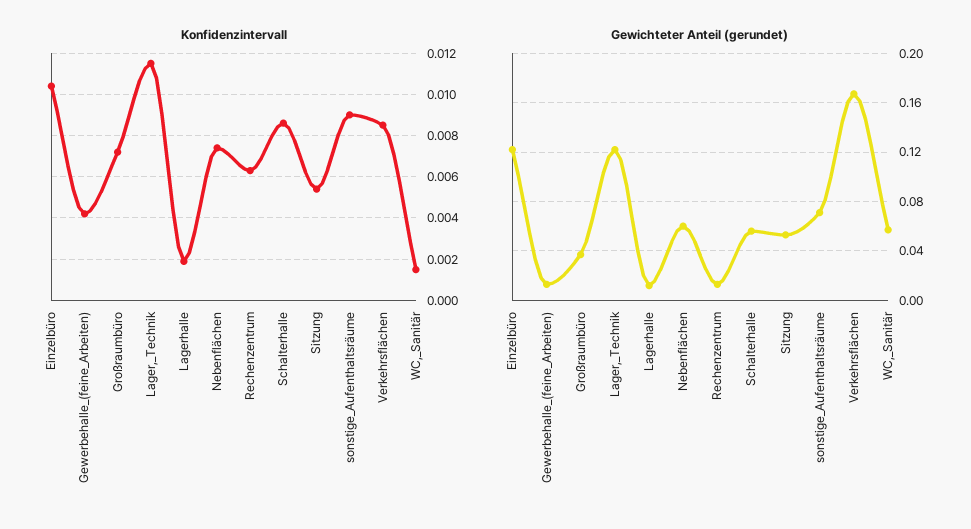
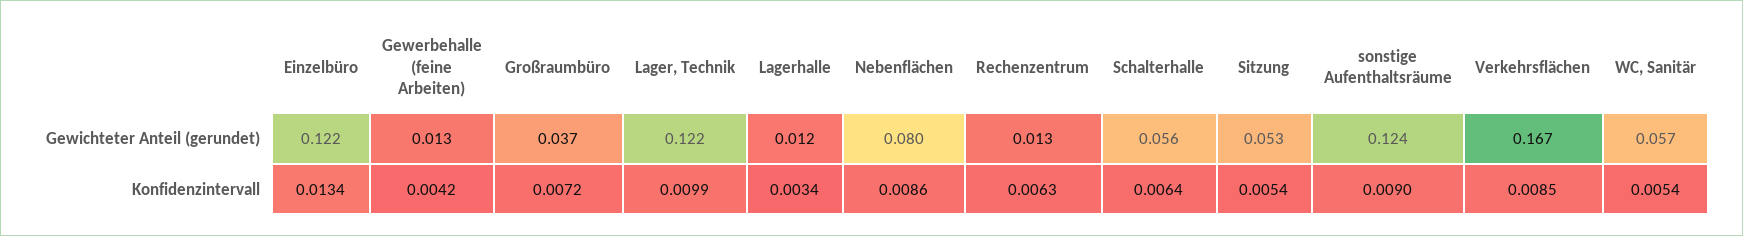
  {
    "Konfidenzintervall": {
-     "Einzelbüro": 0.0105,
+     "Einzelbüro": 0.0134,
      "Gewerbehalle_(feine_Arbeiten)": 0.0042,
      "Großraumbüro": 0.0072,
-     "Lager,_Technik": 0.0115,
+     "Lager,_Technik": 0.0099,
-     "Lagerhalle": 0.002,
+     "Lagerhalle": 0.0034,
-     "Nebenflächen": 0.0075,
+     "Nebenflächen": 0.0086,
      "Rechenzentrum": 0.0063,
-     "Schalterhalle": 0.0085,
+     "Schalterhalle": 0.0064,
      "Sitzung": 0.0054,
      "sonstige_Aufenthaltsräume": 0.009,
      "Verkehrsflächen": 0.0085,
-     "WC,_Sanitär": 0.0015
+     "WC,_Sanitär": 0.0054
    },
    "Gewichteter Anteil (gerundet)": {
      "Einzelbüro": 0.122,
      "Gewerbehalle_(feine_Arbeiten)": 0.013,
      "Großraumbüro": 0.037,
      "Lager,_Technik": 0.122,
      "Lagerhalle": 0.012,
-     "Nebenflächen": 0.06,
+     "Nebenflächen": 0.08,
      "Rechenzentrum": 0.013,
      "Schalterhalle": 0.056,
      "Sitzung": 0.053,
-     "sonstige_Aufenthaltsräume": 0.07,
+     "sonstige_Aufenthaltsräume": 0.124,
      "Verkehrsflächen": 0.167,
      "WC,_Sanitär": 0.057
    }
  }

